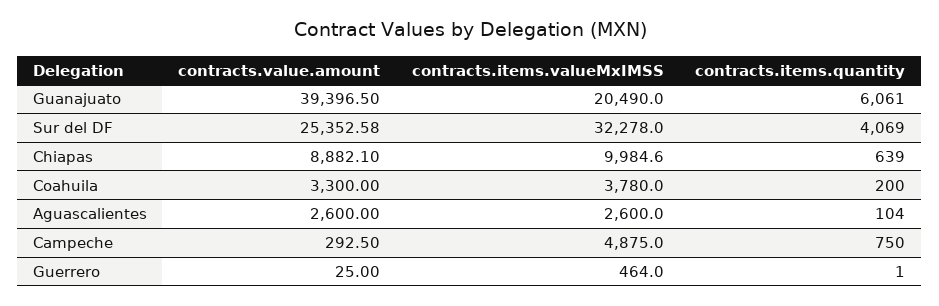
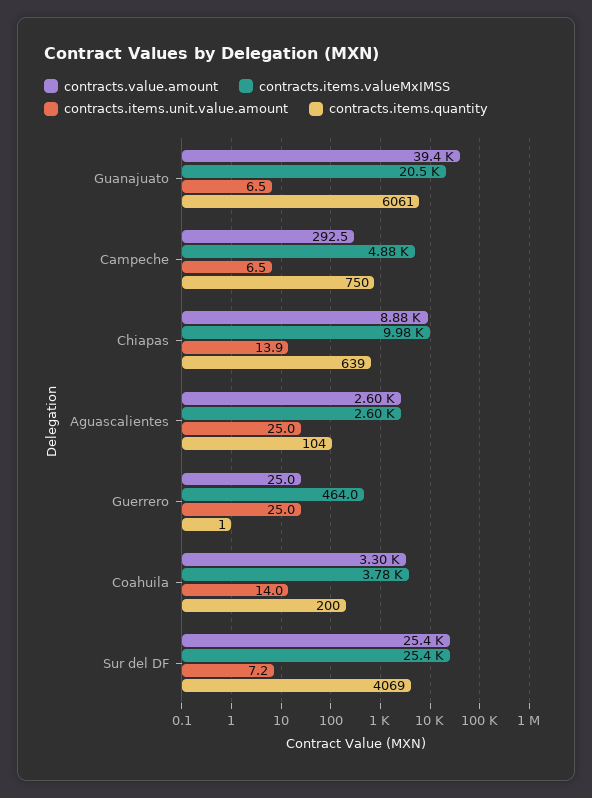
  {
    "contracts.value.amount": {
      "Guanajuato": 39396.5,
      "Sur del DF": 25352.58,
      "Chiapas": 8882.1,
      "Coahuila": 3300,
      "Aguascalientes": 2600,
      "Campeche": 292.5,
      "Guerrero": 25
    },
    "contracts.items.valueMxIMSS": {
      "Guanajuato": 20490,
-     "Sur del DF": 32278,
+     "Sur del DF": 25400,
      "Chiapas": 9984.6,
      "Coahuila": 3780,
      "Aguascalientes": 2600,
      "Campeche": 4875,
      "Guerrero": 464
    },
    "contracts.items.quantity": {
      "Guanajuato": 6061,
      "Sur del DF": 4069,
      "Chiapas": 639,
      "Coahuila": 200,
      "Aguascalientes": 104,
      "Campeche": 750,
      "Guerrero": 1
-   }
+   },
+   "contracts.items.unit.value.amount": {
+     "Guanajuato": 6.5,
+     "Campeche": 6.5,
+     "Chiapas": 13.9,
+     "Aguascalientes": 25,
+     "Guerrero": 25,
+     "Coahuila": 14,
+     "Sur del DF": 7.2
+   }
  }

